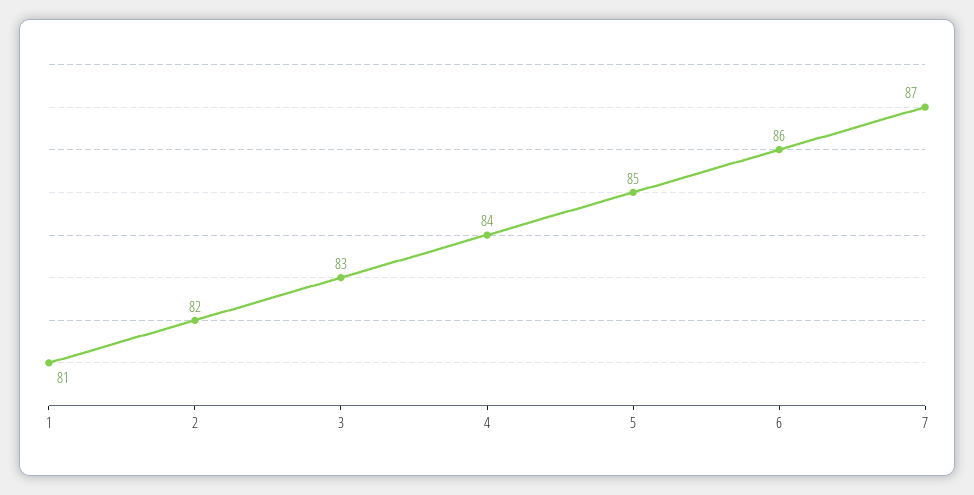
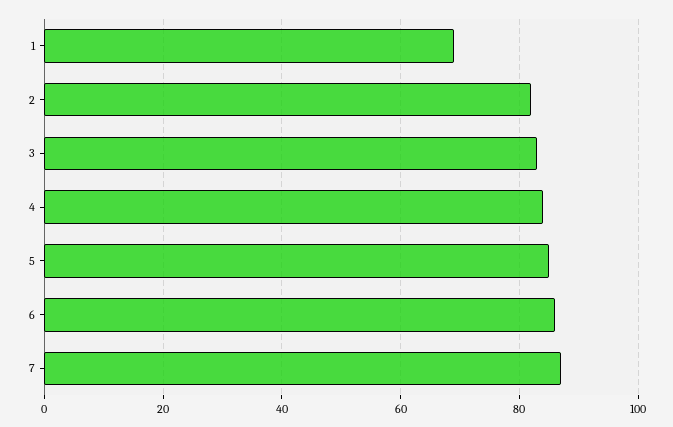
  {
-   "1": 81,
+   "1": 70,
    "2": 82,
    "3": 83,
    "4": 84,
    "5": 85,
    "6": 86,
    "7": 87
  }

